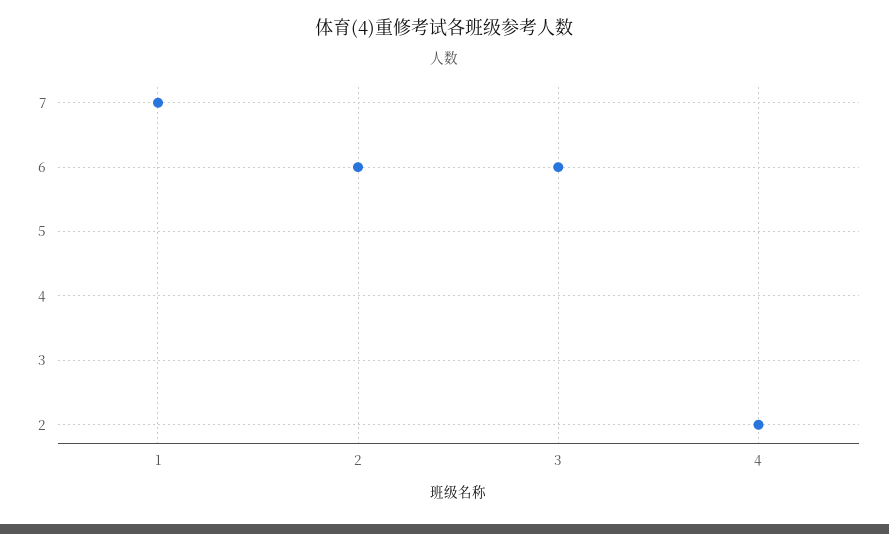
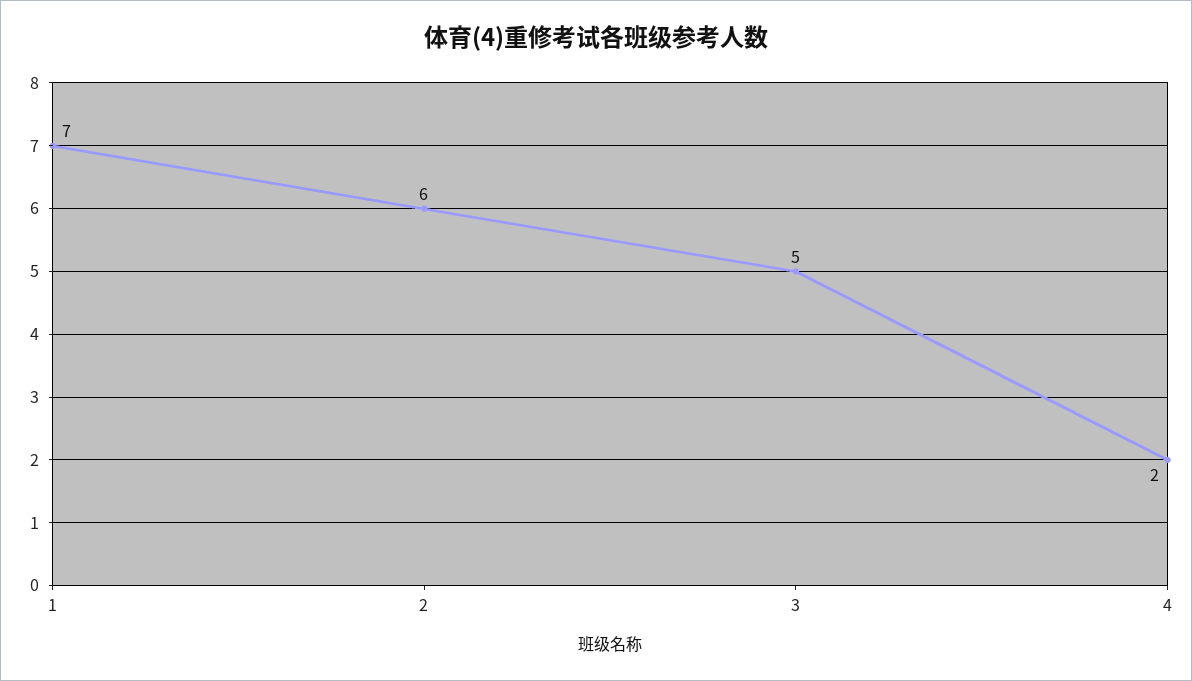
  {
    "1": 7,
    "2": 6,
-   "3": 6,
+   "3": 5,
    "4": 2
  }

